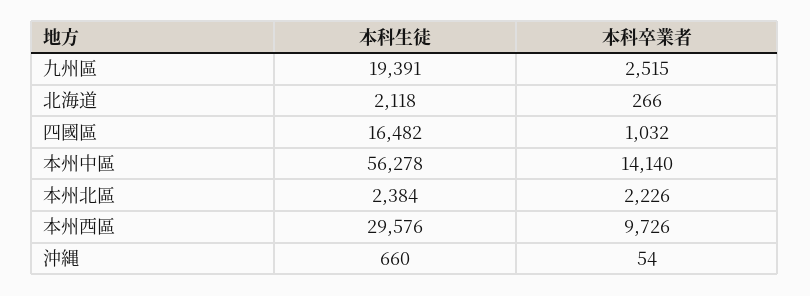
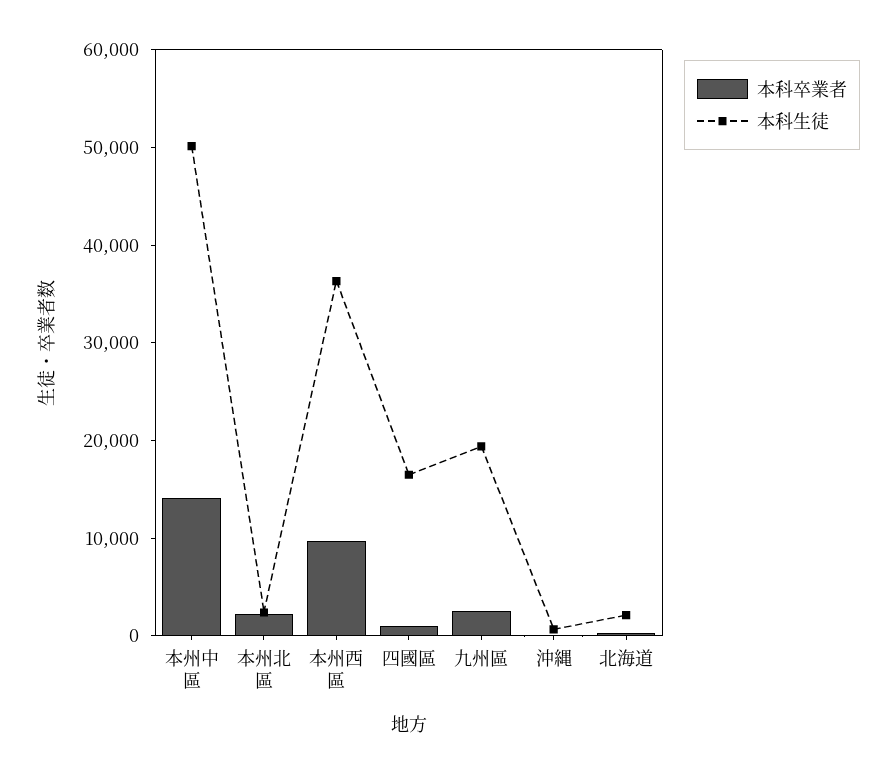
  {
    "本科生徒": {
      "九州區": 19391,
      "北海道": 2118,
      "四國區": 16482,
-     "本州中區": 56278,
+     "本州中區": 50000,
      "本州北區": 2384,
-     "本州西區": 29576,
+     "本州西區": 36000,
      "沖縄": 660
    },
    "本科卒業者": {
      "九州區": 2515,
      "北海道": 266,
      "四國區": 1032,
      "本州中區": 14140,
      "本州北區": 2226,
      "本州西區": 9726,
      "沖縄": 54
    }
  }

